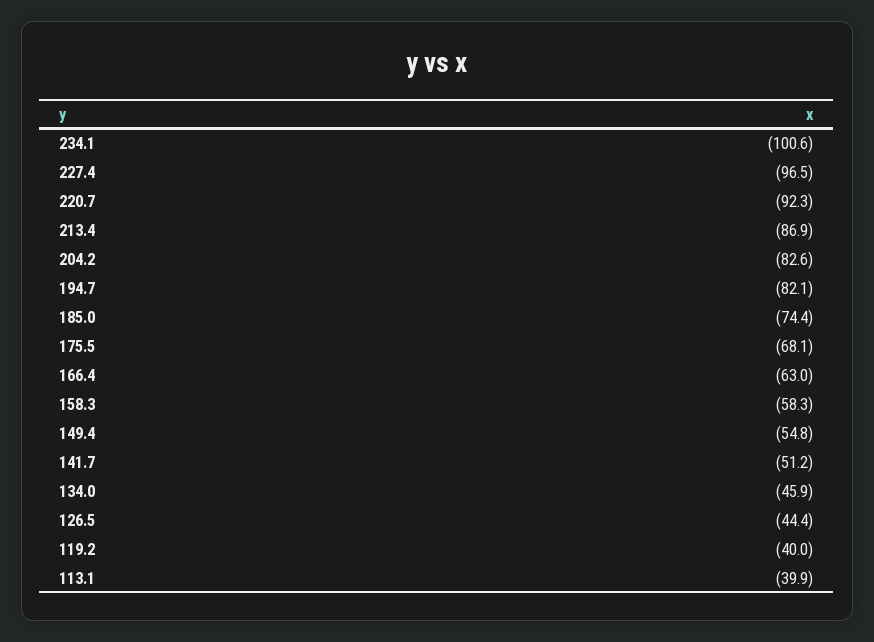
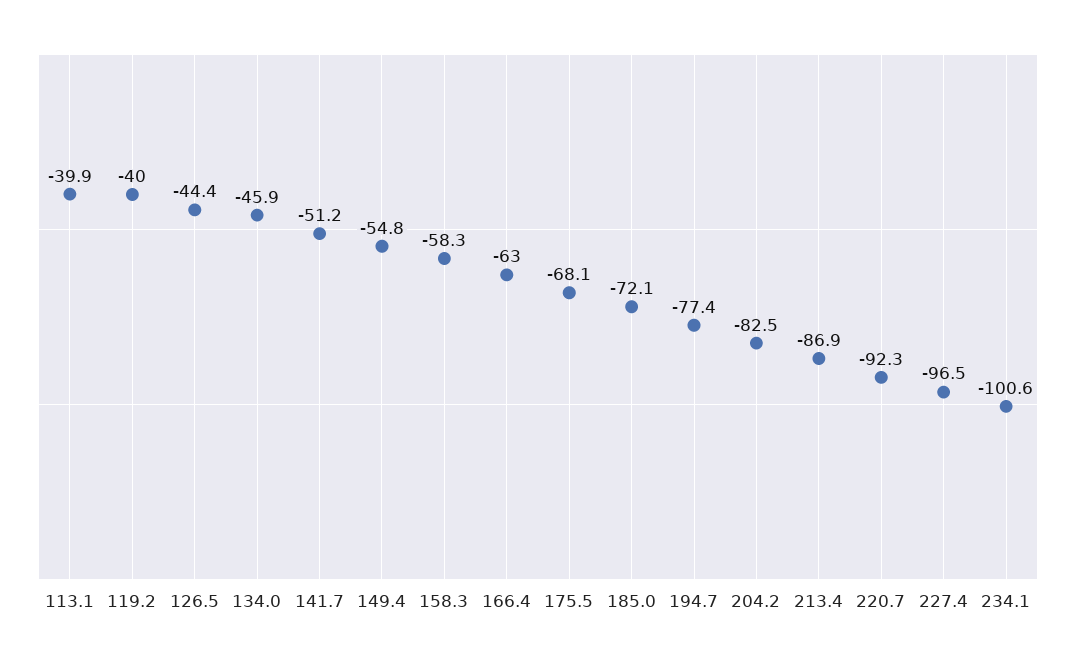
  {
    "234.1": -100.6,
    "227.4": -96.5,
    "220.7": -92.3,
    "213.4": -86.9,
-   "204.2": -82.6,
+   "204.2": -82.5,
-   "194.7": -82.1,
+   "194.7": -77.4,
-   "185.0": -74.4,
+   "185.0": -72.1,
    "175.5": -68.1,
    "166.4": -63,
    "158.3": -58.3,
    "149.4": -54.8,
    "141.7": -51.2,
    "134.0": -45.9,
    "126.5": -44.4,
    "119.2": -40,
    "113.1": -39.9
  }

